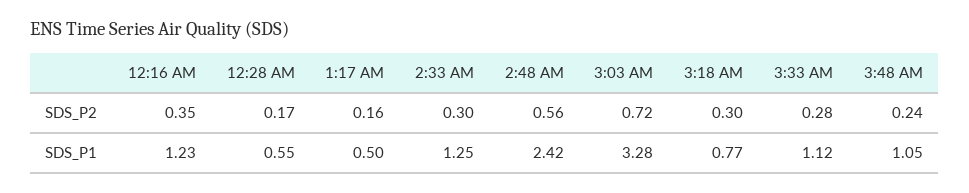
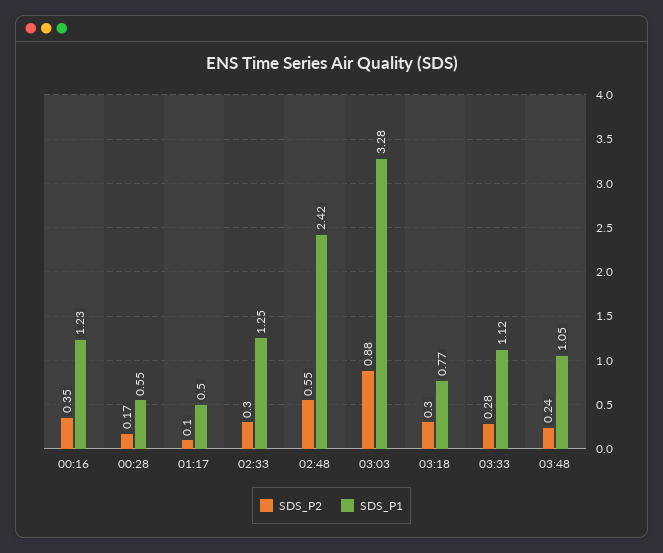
  {
    "SDS_P2": {
      "12:16 AM": 0.35,
      "12:28 AM": 0.17,
-     "1:17 AM": 0.16,
+     "1:17 AM": 0.1,
      "2:33 AM": 0.3,
-     "2:48 AM": 0.56,
+     "2:48 AM": 0.55,
-     "3:03 AM": 0.72,
+     "3:03 AM": 0.88,
      "3:18 AM": 0.3,
      "3:33 AM": 0.28,
      "3:48 AM": 0.24
    },
    "SDS_P1": {
      "12:16 AM": 1.23,
      "12:28 AM": 0.55,
      "1:17 AM": 0.5,
      "2:33 AM": 1.25,
      "2:48 AM": 2.42,
      "3:03 AM": 3.28,
      "3:18 AM": 0.77,
      "3:33 AM": 1.12,
      "3:48 AM": 1.05
    }
  }

